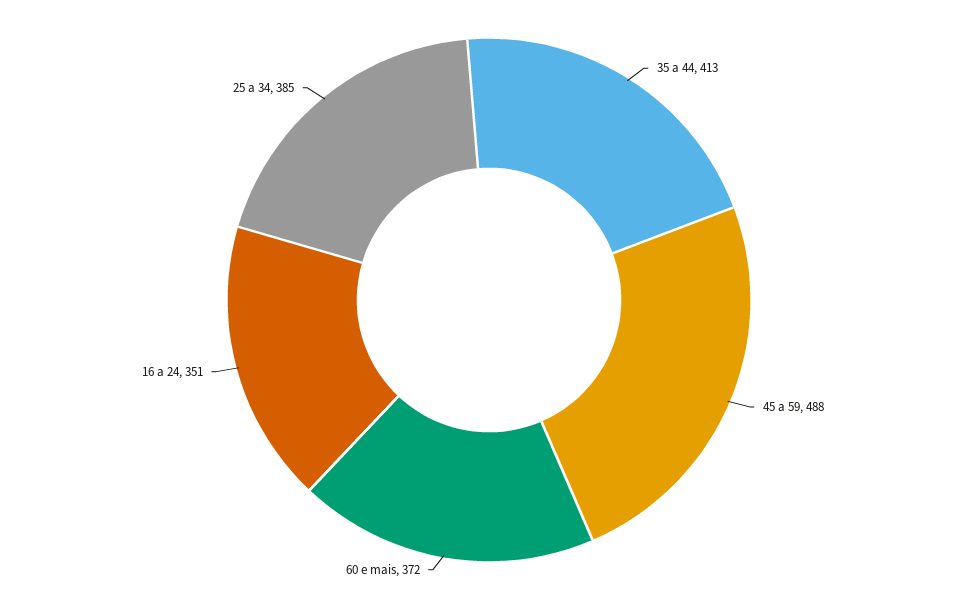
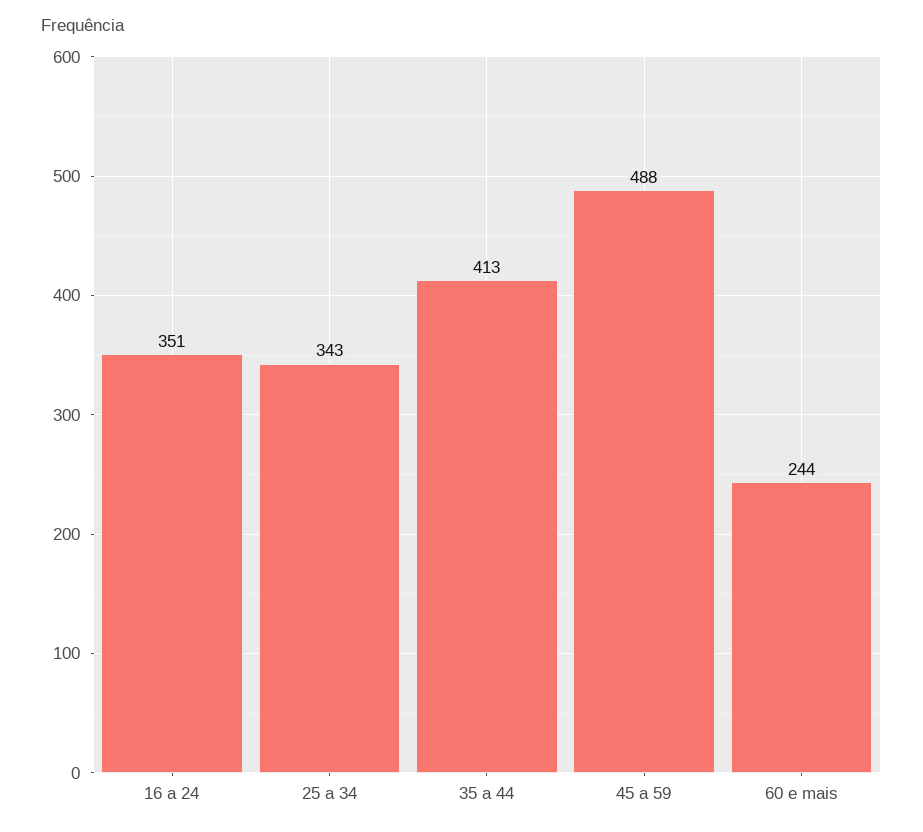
  {
    "35 a 44": 413,
    "45 a 59": 488,
-   "60 e mais": 372,
+   "60 e mais": 244,
    "16 a 24": 351,
-   "25 a 34": 385
+   "25 a 34": 343
  }

